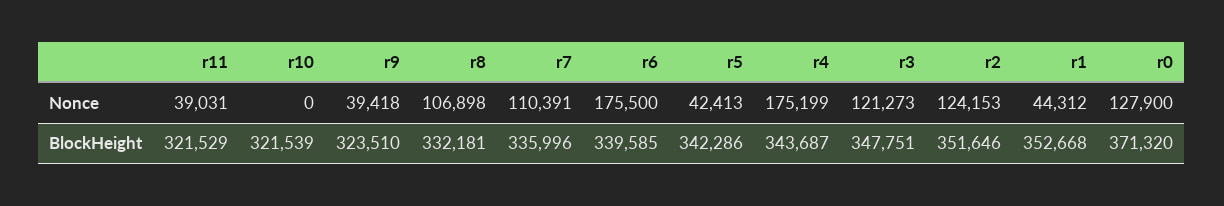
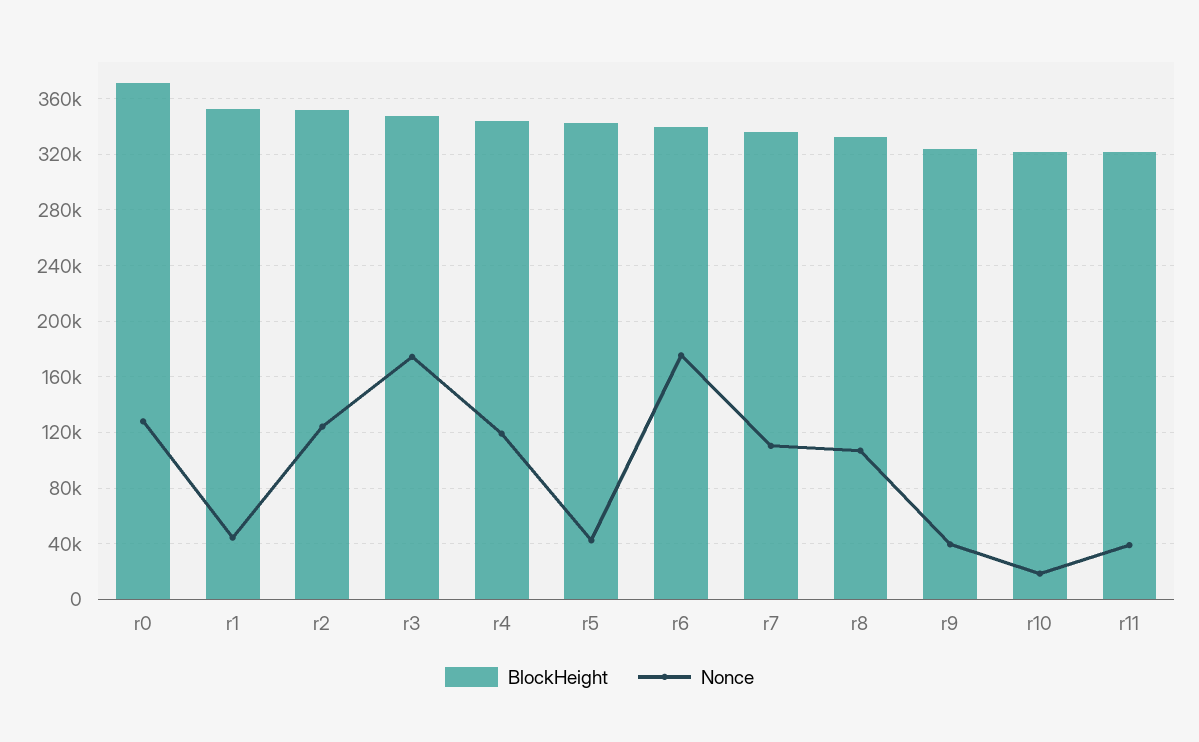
  {
    "Nonce": {
      "r11": 39031,
-     "r10": 0,
+     "r10": 20000,
      "r9": 39418,
      "r8": 106898,
      "r7": 110391,
      "r6": 175500,
      "r5": 42413,
-     "r4": 175199,
+     "r4": 120000,
-     "r3": 121273,
+     "r3": 175000,
      "r2": 124153,
      "r1": 44312,
      "r0": 127900
    },
    "BlockHeight": {
      "r11": 321529,
      "r10": 321539,
      "r9": 323510,
      "r8": 332181,
      "r7": 335996,
      "r6": 339585,
      "r5": 342286,
      "r4": 343687,
      "r3": 347751,
      "r2": 351646,
      "r1": 352668,
      "r0": 371320
    }
  }

